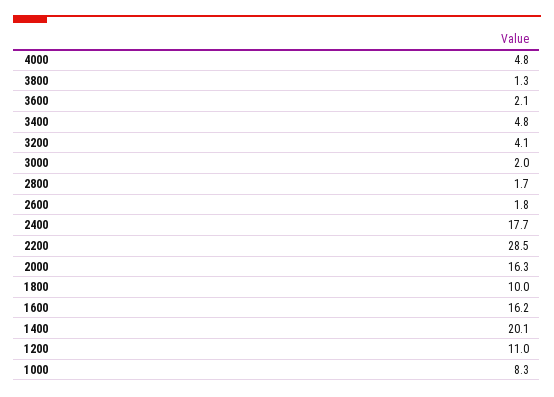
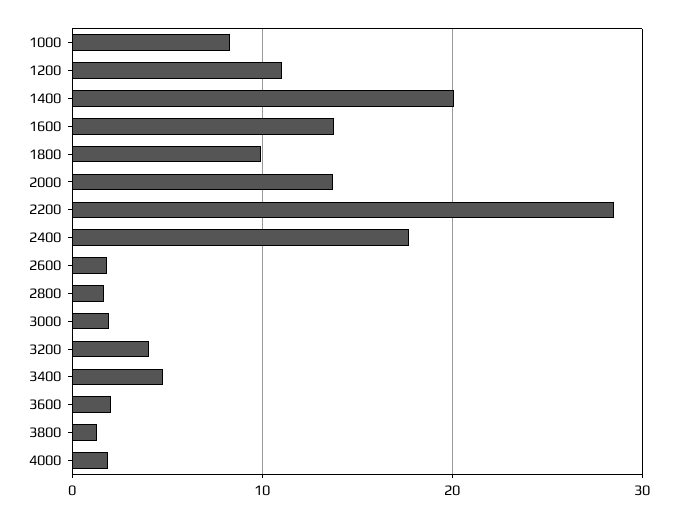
  {
-   "4000": 4.8,
+   "4000": 2,
    "3800": 1.3,
    "3600": 2.1,
    "3400": 4.8,
    "3200": 4.1,
    "3000": 2,
    "2800": 1.7,
    "2600": 1.8,
    "2400": 17.7,
    "2200": 28.5,
-   "2000": 16.3,
+   "2000": 14,
    "1800": 10,
-   "1600": 16.2,
+   "1600": 14,
    "1400": 20.1,
    "1200": 11,
    "1000": 8.3
  }

